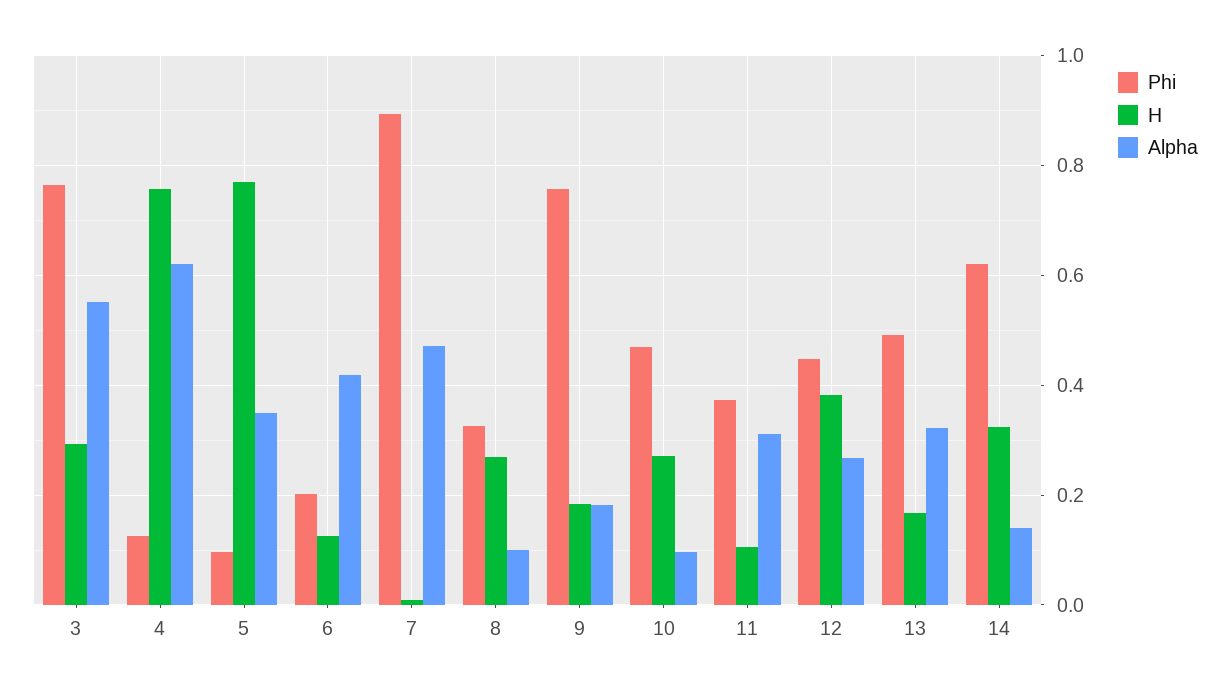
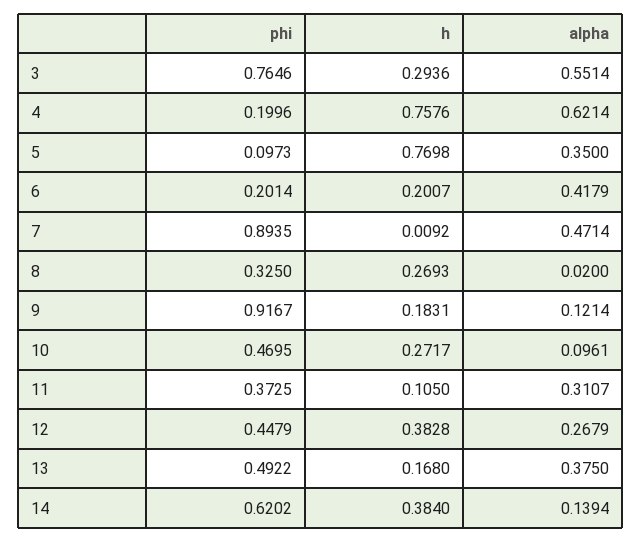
  {
    "Phi": {
      "3": 0.7646,
-     "4": 0.12,
+     "4": 0.1996,
      "5": 0.0973,
      "6": 0.2014,
      "7": 0.8935,
      "8": 0.325,
-     "9": 0.76,
+     "9": 0.9167,
      "10": 0.4695,
      "11": 0.3725,
      "12": 0.4479,
      "13": 0.4922,
      "14": 0.6202
    },
    "H": {
      "3": 0.2936,
      "4": 0.7576,
      "5": 0.7698,
-     "6": 0.12,
+     "6": 0.2007,
      "7": 0.0092,
      "8": 0.2693,
      "9": 0.1831,
      "10": 0.2717,
      "11": 0.105,
      "12": 0.3828,
      "13": 0.168,
-     "14": 0.32
+     "14": 0.384
    },
    "Alpha": {
      "3": 0.5514,
      "4": 0.6214,
      "5": 0.35,
      "6": 0.4179,
      "7": 0.4714,
-     "8": 0.1,
+     "8": 0.02,
-     "9": 0.18,
+     "9": 0.1214,
      "10": 0.0961,
      "11": 0.3107,
      "12": 0.2679,
-     "13": 0.32,
+     "13": 0.375,
      "14": 0.1394
    }
  }

